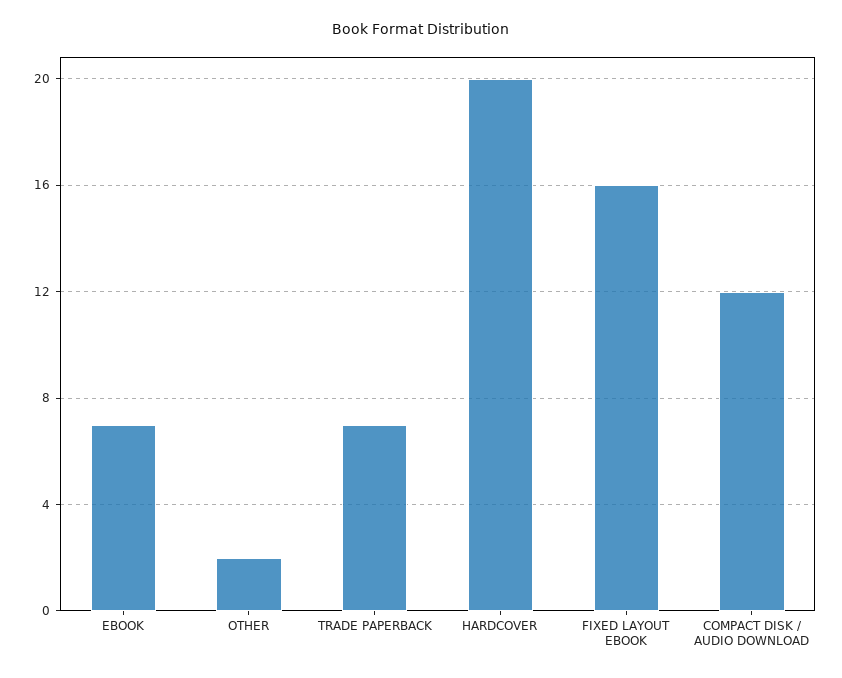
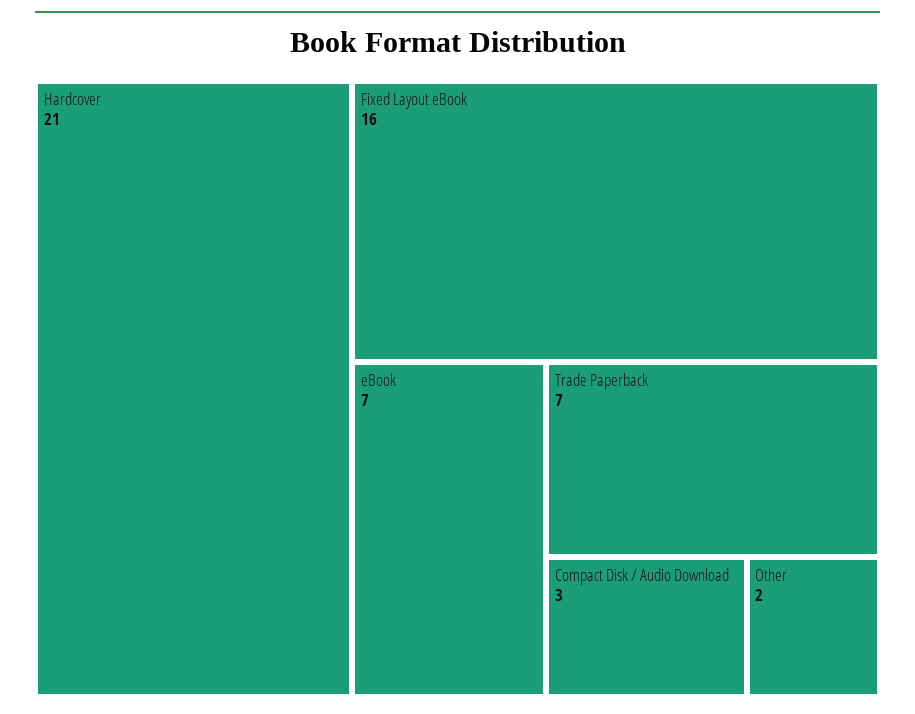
  {
    "EBOOK": 7,
    "OTHER": 2,
    "TRADE PAPERBACK": 7,
-   "HARDCOVER": 20,
+   "HARDCOVER": 21,
    "FIXED LAYOUT EBOOK": 16,
-   "COMPACT DISK / AUDIO DOWNLOAD": 12
+   "COMPACT DISK / AUDIO DOWNLOAD": 3
  }

